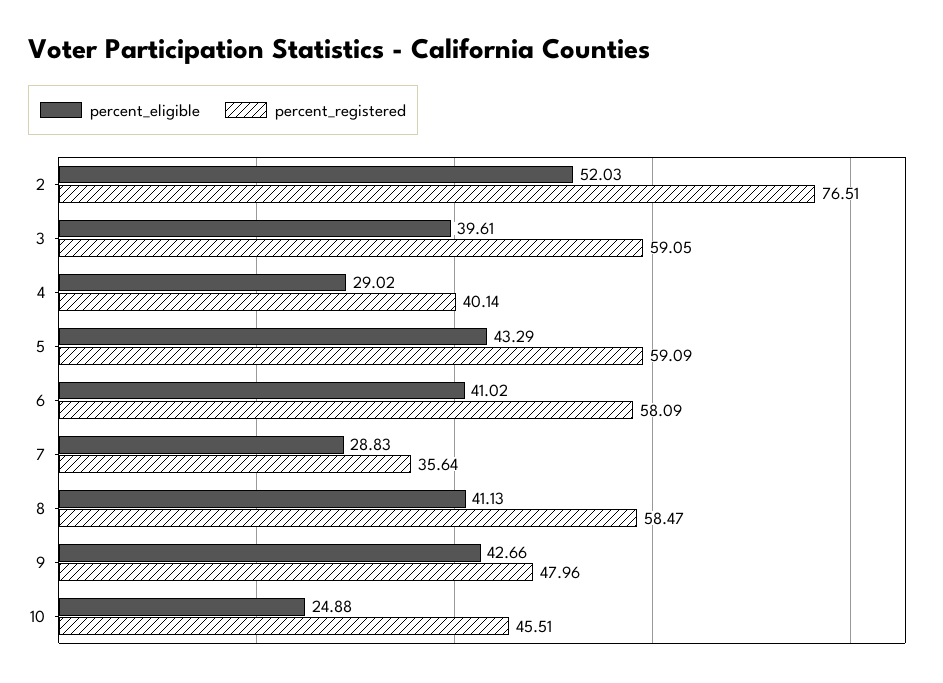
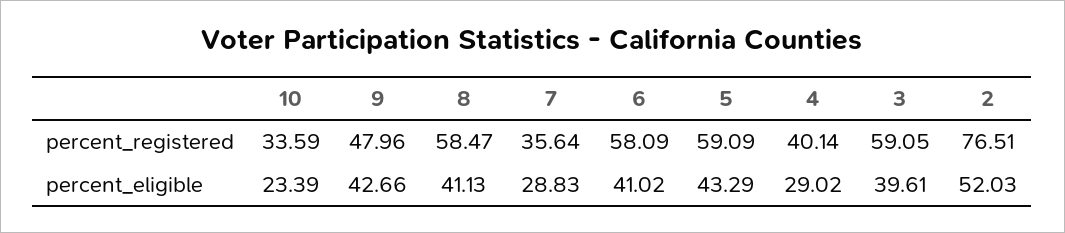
  {
    "percent_eligible": {
      "2": 52.03,
      "3": 39.61,
      "4": 29.02,
      "5": 43.29,
      "6": 41.02,
      "7": 28.83,
      "8": 41.13,
      "9": 42.66,
-     "10": 24.88
+     "10": 23.39
    },
    "percent_registered": {
      "2": 76.51,
      "3": 59.05,
      "4": 40.14,
      "5": 59.09,
      "6": 58.09,
      "7": 35.64,
      "8": 58.47,
      "9": 47.96,
-     "10": 45.51
+     "10": 33.59
    }
  }

